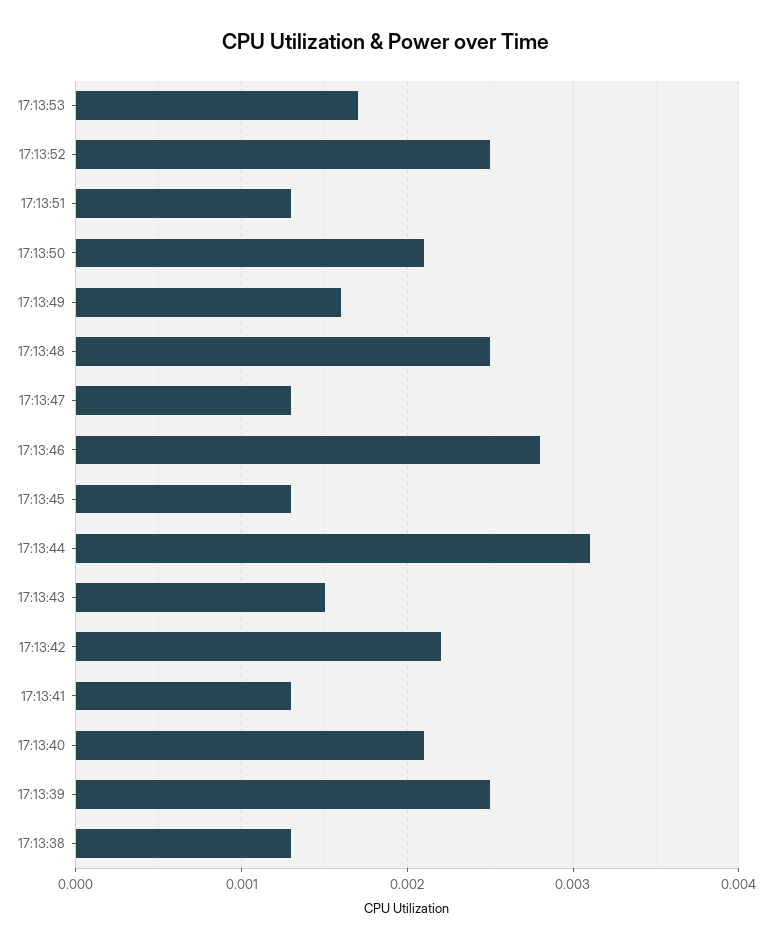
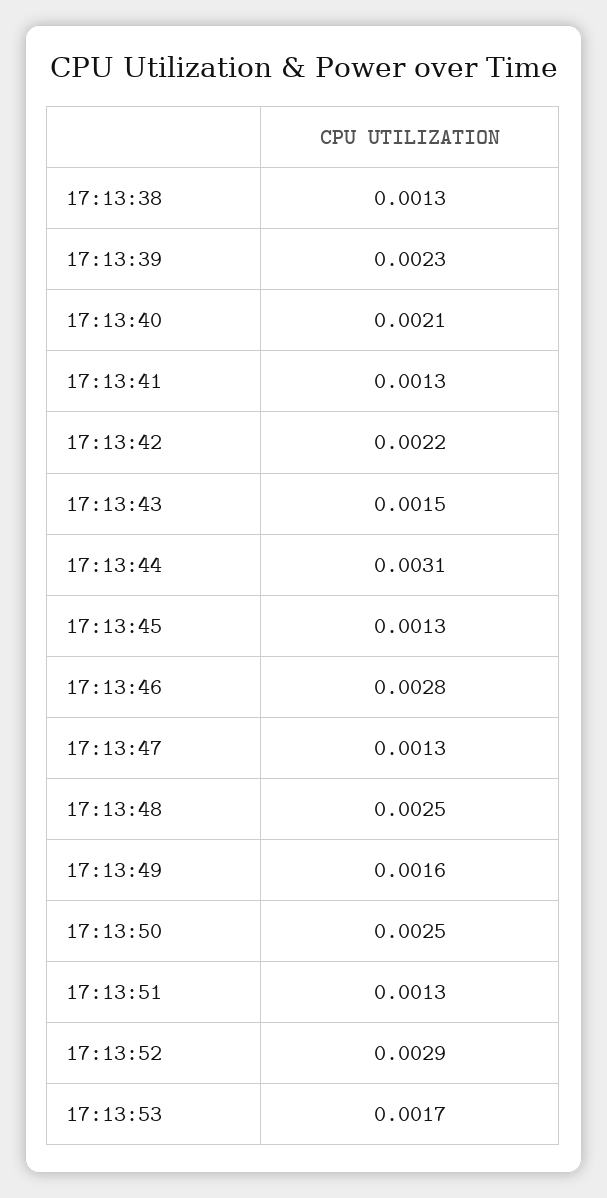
  {
    "17:13:53": 0.0017,
-   "17:13:52": 0.0025,
+   "17:13:52": 0.0029,
    "17:13:51": 0.0013,
-   "17:13:50": 0.0021,
+   "17:13:50": 0.0025,
    "17:13:49": 0.0016,
    "17:13:48": 0.0025,
    "17:13:47": 0.0013,
    "17:13:46": 0.0028,
    "17:13:45": 0.0013,
    "17:13:44": 0.0031,
    "17:13:43": 0.0015,
    "17:13:42": 0.0022,
    "17:13:41": 0.0013,
    "17:13:40": 0.0021,
-   "17:13:39": 0.0025,
+   "17:13:39": 0.0023,
    "17:13:38": 0.0013
  }

